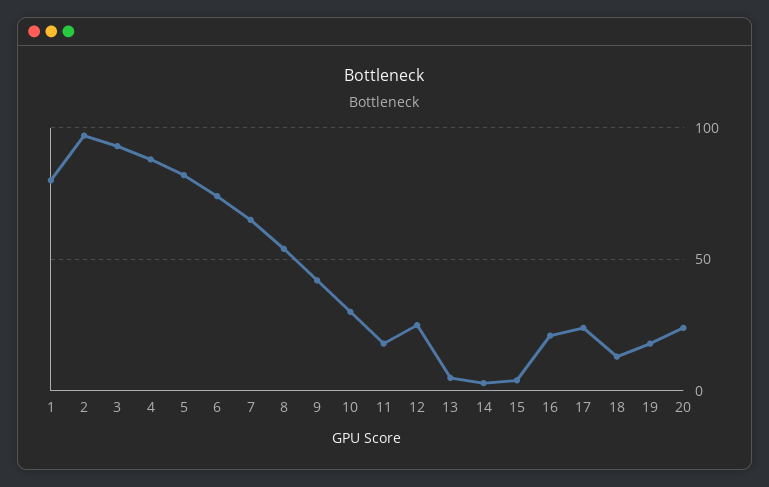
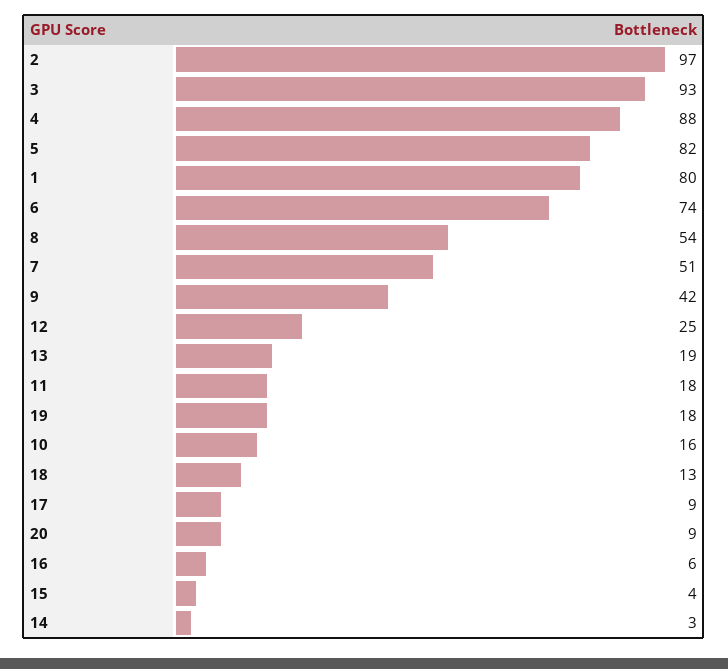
  {
    "1": 80,
    "2": 97,
    "3": 93,
    "4": 88,
    "5": 82,
    "6": 74,
-   "7": 65,
+   "7": 51,
    "8": 54,
    "9": 42,
-   "10": 30,
+   "10": 16,
    "11": 18,
    "12": 25,
-   "13": 5,
+   "13": 19,
    "14": 3,
    "15": 4,
-   "16": 20,
+   "16": 6,
-   "17": 25,
+   "17": 9,
    "18": 13,
    "19": 18,
-   "20": 25
+   "20": 9
  }

